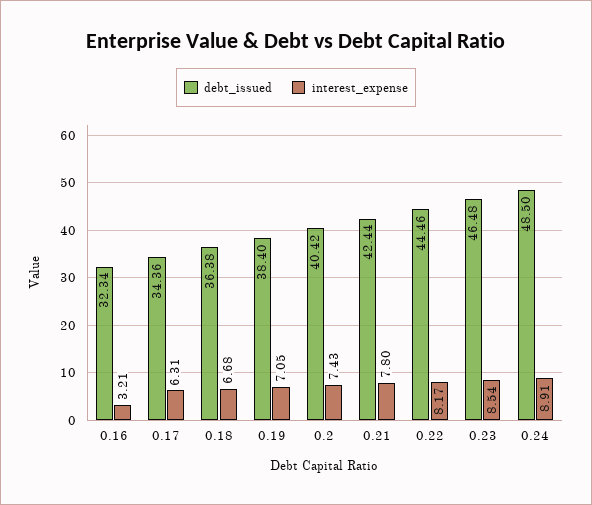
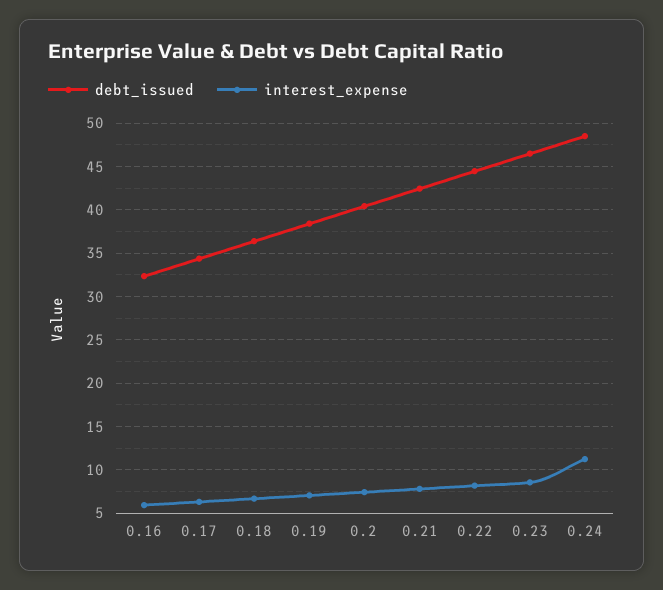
  {
    "debt_issued": {
      "0.16": 32.34,
      "0.17": 34.36,
      "0.18": 36.38,
      "0.19": 38.4,
      "0.2": 40.42,
      "0.21": 42.44,
      "0.22": 44.46,
      "0.23": 46.48,
      "0.24": 48.5
    },
    "interest_expense": {
-     "0.16": 3.21,
+     "0.16": 6,
      "0.17": 6.31,
      "0.18": 6.68,
      "0.19": 7.05,
      "0.2": 7.43,
      "0.21": 7.8,
      "0.22": 8.17,
      "0.23": 8.54,
-     "0.24": 8.91
+     "0.24": 11
    }
  }

